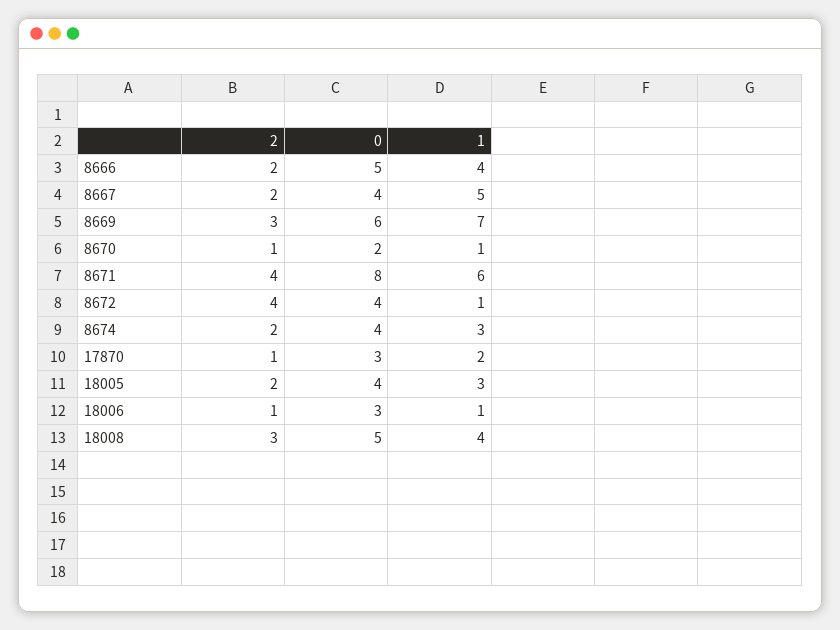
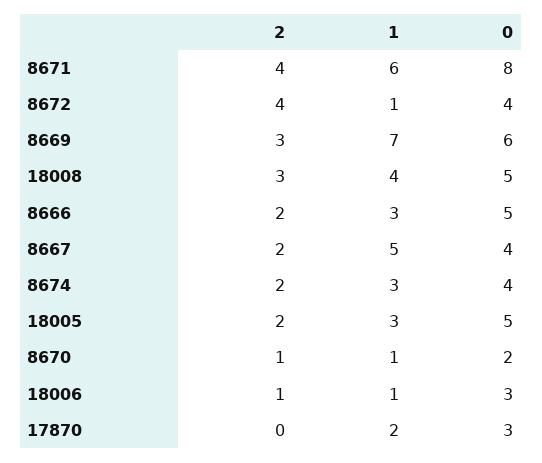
  {
    "2": {
      "8666": 2,
      "8667": 2,
      "8669": 3,
      "8670": 1,
      "8671": 4,
      "8672": 4,
      "8674": 2,
-     "17870": 1,
+     "17870": 0,
      "18005": 2,
      "18006": 1,
      "18008": 3
    },
    "0": {
      "8666": 5,
      "8667": 4,
      "8669": 6,
      "8670": 2,
      "8671": 8,
      "8672": 4,
      "8674": 4,
      "17870": 3,
-     "18005": 4,
+     "18005": 5,
      "18006": 3,
      "18008": 5
    },
    "1": {
-     "8666": 4,
+     "8666": 3,
      "8667": 5,
      "8669": 7,
      "8670": 1,
      "8671": 6,
      "8672": 1,
      "8674": 3,
      "17870": 2,
      "18005": 3,
      "18006": 1,
      "18008": 4
    }
  }

